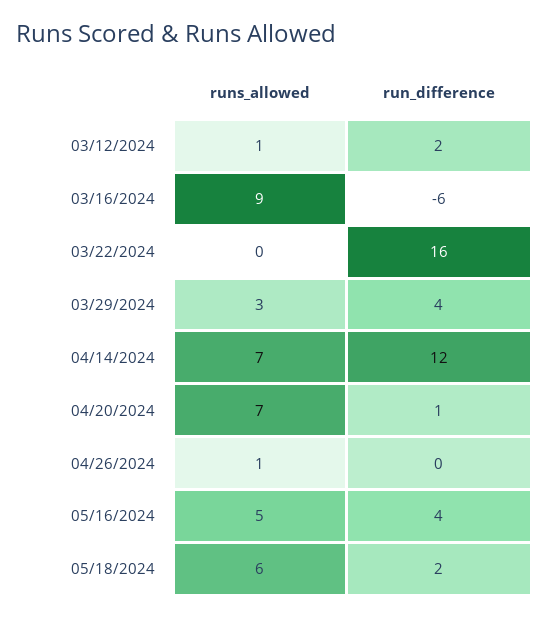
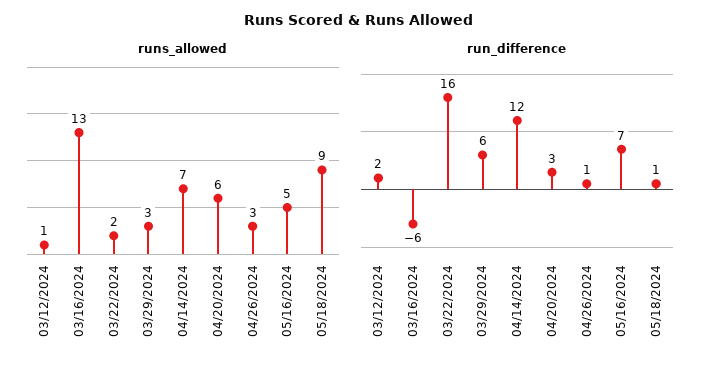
  {
    "runs_allowed": {
      "03/12/2024": 1,
-     "03/16/2024": 9,
+     "03/16/2024": 13,
-     "03/22/2024": 0,
+     "03/22/2024": 2,
      "03/29/2024": 3,
      "04/14/2024": 7,
-     "04/20/2024": 7,
+     "04/20/2024": 6,
-     "04/26/2024": 1,
+     "04/26/2024": 3,
      "05/16/2024": 5,
-     "05/18/2024": 6
+     "05/18/2024": 9
    },
    "run_difference": {
      "03/12/2024": 2,
      "03/16/2024": -6,
      "03/22/2024": 16,
-     "03/29/2024": 4,
+     "03/29/2024": 6,
      "04/14/2024": 12,
-     "04/20/2024": 1,
+     "04/20/2024": 3,
-     "04/26/2024": 0,
+     "04/26/2024": 1,
-     "05/16/2024": 4,
+     "05/16/2024": 7,
-     "05/18/2024": 2
+     "05/18/2024": 1
    }
  }

